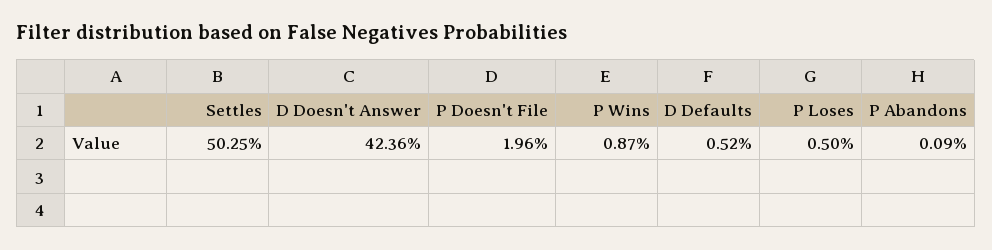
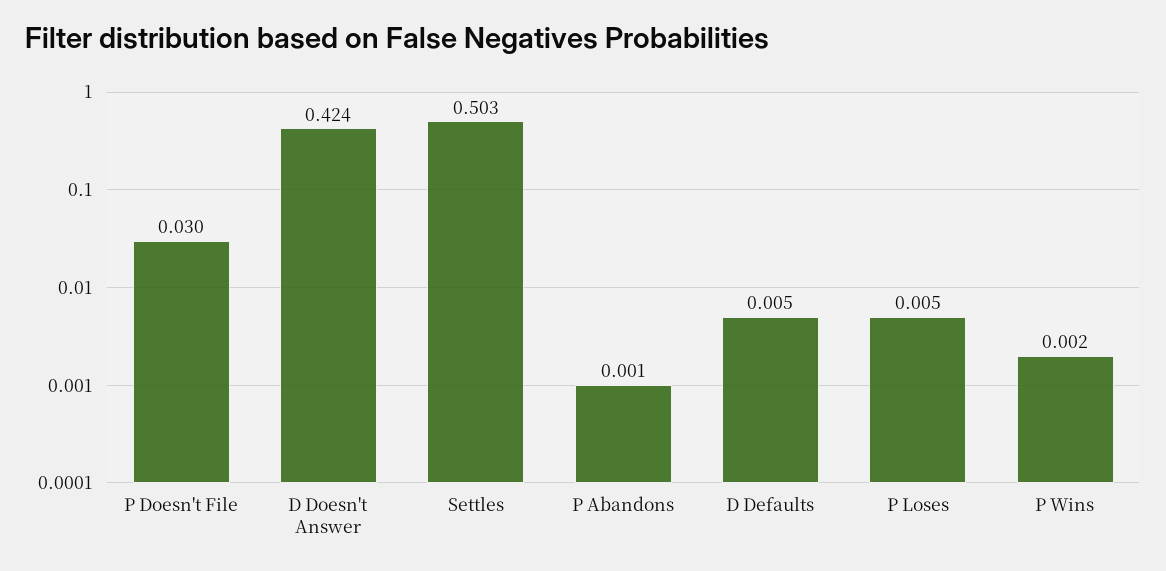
  {
    "Settles": 0.5025,
    "D Doesn't Answer": 0.4236,
-   "P Doesn't File": 0.0196,
+   "P Doesn't File": 0.03,
-   "P Wins": 0.0087,
+   "P Wins": 0.002,
    "D Defaults": 0.0052,
    "P Loses": 0.005,
    "P Abandons": 0.0009
  }

